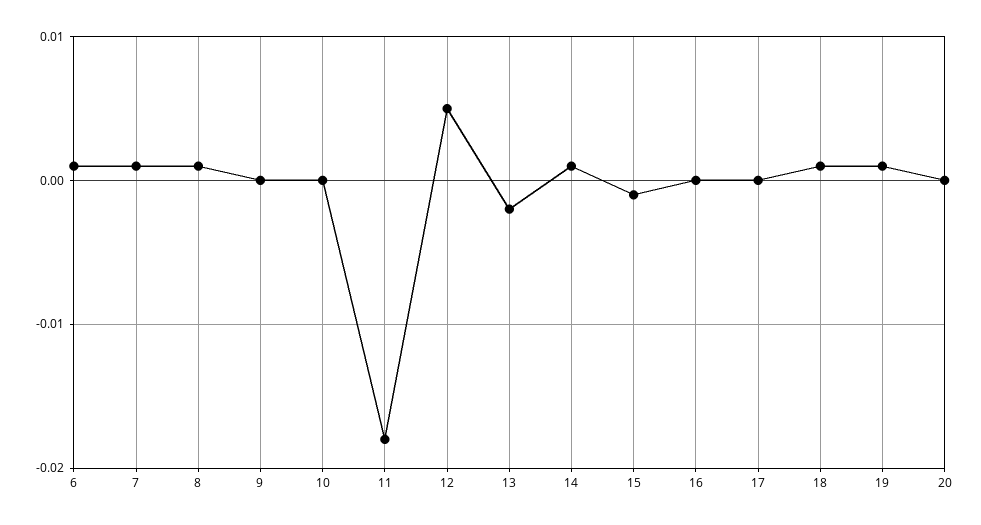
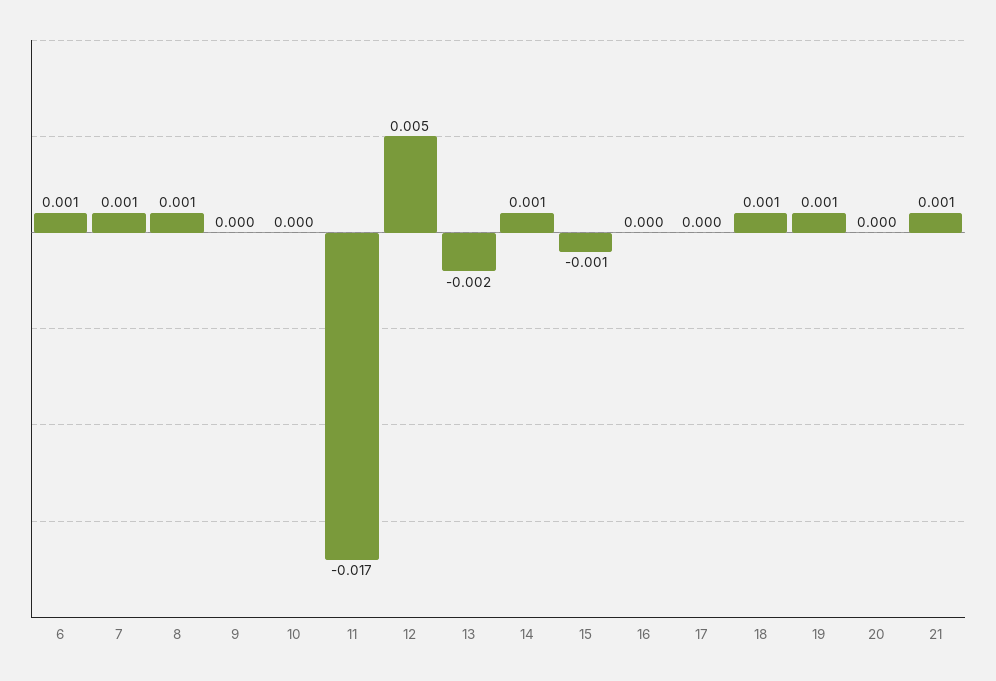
  {
    "6": 0.001,
    "7": 0.001,
    "8": 0.001,
    "9": 0,
    "10": 0,
-   "11": -0.018,
+   "11": -0.017,
    "12": 0.005,
    "13": -0.002,
    "14": 0.001,
    "15": -0.001,
    "16": 0,
    "17": 0,
    "18": 0.001,
    "19": 0.001,
-   "20": 0
+   "20": 0,
+   "21": 0.001
  }

